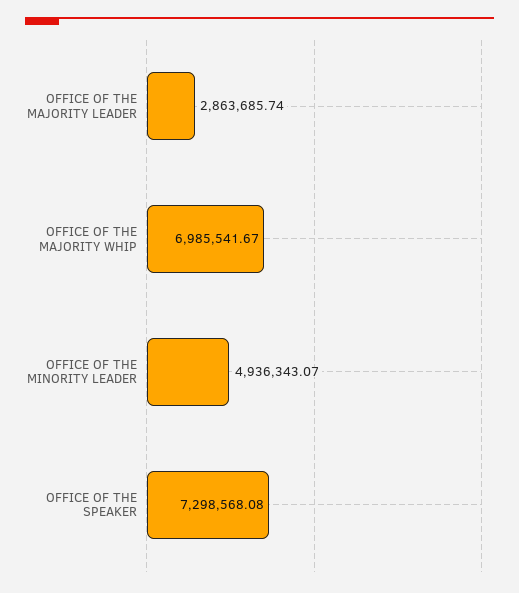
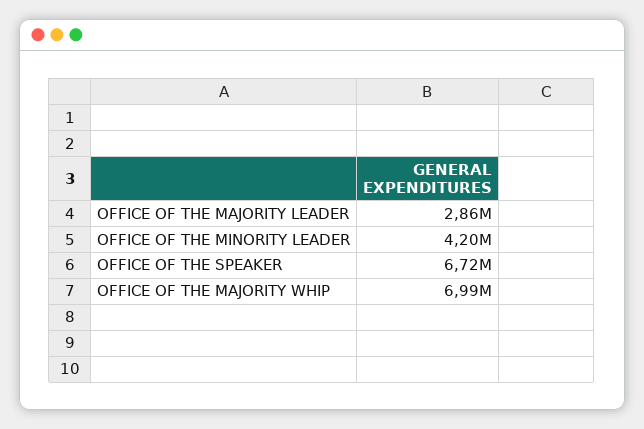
  {
    "OFFICE OF THE MAJORITY LEADER": 2863685.74,
    "OFFICE OF THE MAJORITY WHIP": 6985541.67,
-   "OFFICE OF THE MINORITY LEADER": 4936343.07,
+   "OFFICE OF THE MINORITY LEADER": 4200000,
-   "OFFICE OF THE SPEAKER": 7298568.08
+   "OFFICE OF THE SPEAKER": 6720000
  }

